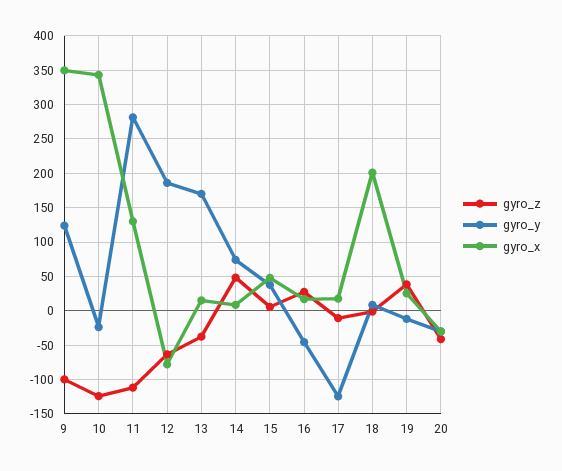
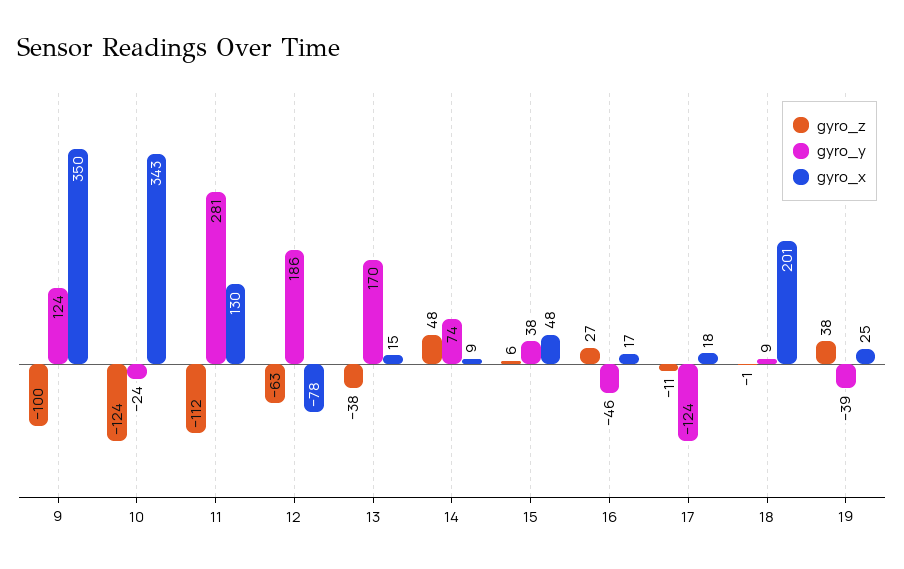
  {
    "gyro_z": {
      "9": -100,
      "10": -124,
      "11": -112,
      "12": -63,
      "13": -38,
      "14": 48,
      "15": 6,
      "16": 27,
      "17": -11,
      "18": -1,
-     "19": 38,
+     "19": 38
-     "20": -40
    },
    "gyro_y": {
      "9": 124,
      "10": -24,
      "11": 281,
      "12": 186,
      "13": 170,
      "14": 74,
      "15": 38,
      "16": -46,
      "17": -124,
      "18": 9,
-     "19": -10,
+     "19": -39
-     "20": -30
    },
    "gyro_x": {
      "9": 350,
      "10": 343,
      "11": 130,
      "12": -78,
      "13": 15,
      "14": 9,
      "15": 48,
      "16": 17,
      "17": 18,
      "18": 201,
-     "19": 25,
+     "19": 25
-     "20": -30
    }
  }

